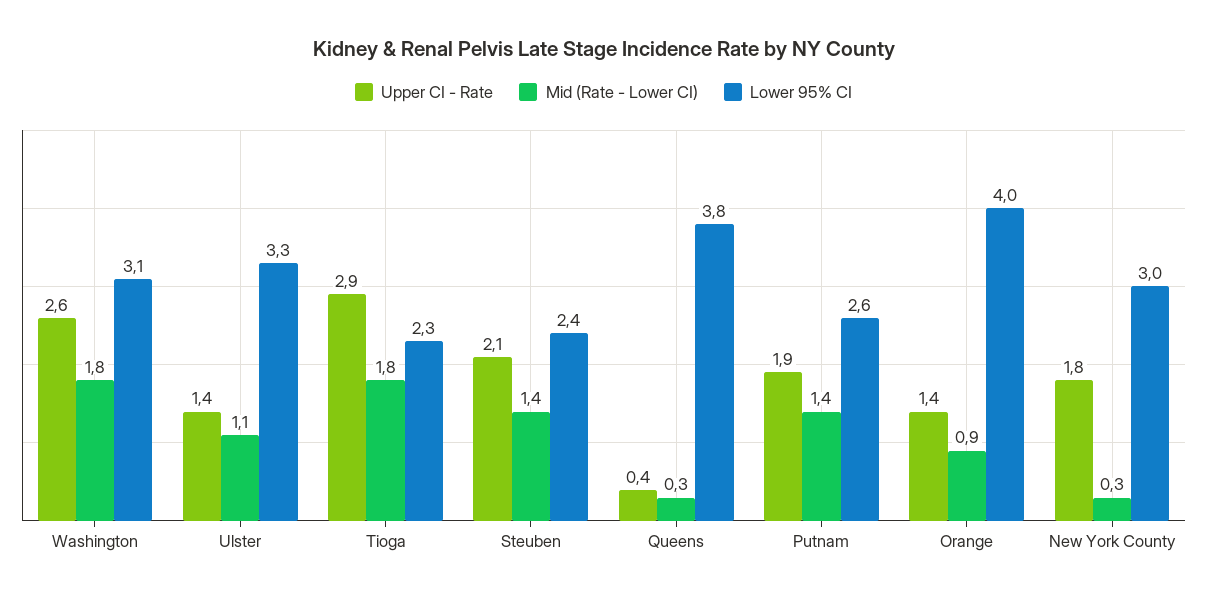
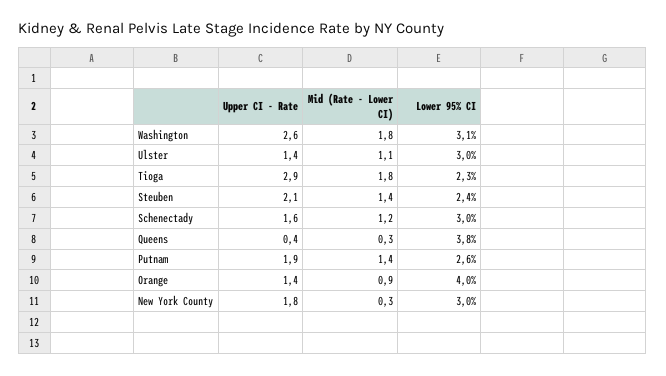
  {
    "Upper CI - Rate": {
      "Washington": 2.6,
      "Ulster": 1.4,
      "Tioga": 2.9,
      "Steuben": 2.1,
      "Queens": 0.4,
      "Putnam": 1.9,
      "Orange": 1.4,
-     "New York County": 1.8
+     "New York County": 1.8,
+     "Schenectady": 1.6
    },
    "Mid (Rate - Lower CI)": {
      "Washington": 1.8,
      "Ulster": 1.1,
      "Tioga": 1.8,
      "Steuben": 1.4,
      "Queens": 0.3,
      "Putnam": 1.4,
      "Orange": 0.9,
-     "New York County": 0.3
+     "New York County": 0.3,
+     "Schenectady": 1.2
    },
    "Lower 95% CI": {
      "Washington": 3.1,
-     "Ulster": 3.3,
+     "Ulster": 3,
      "Tioga": 2.3,
      "Steuben": 2.4,
      "Queens": 3.8,
      "Putnam": 2.6,
      "Orange": 4,
-     "New York County": 3
+     "New York County": 3,
+     "Schenectady": 3
    }
  }

